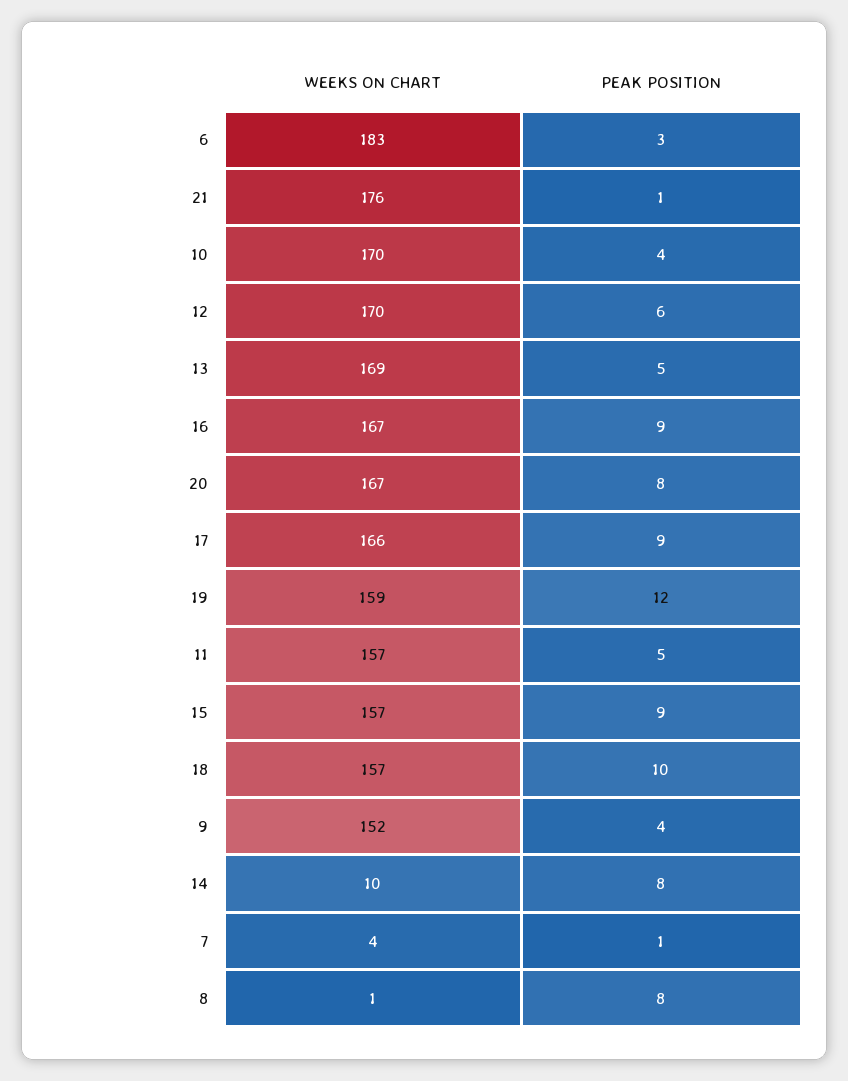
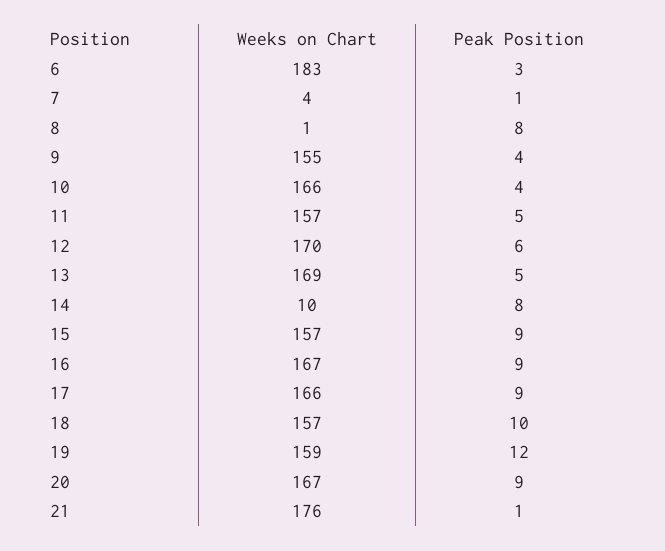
  {
    "WEEKS ON CHART": {
      "6": 183,
      "21": 176,
-     "10": 170,
+     "10": 166,
      "12": 170,
      "13": 169,
      "16": 167,
      "20": 167,
      "17": 166,
      "19": 159,
      "11": 157,
      "15": 157,
      "18": 157,
-     "9": 152,
+     "9": 155,
      "14": 10,
      "7": 4,
      "8": 1
    },
    "PEAK POSITION": {
      "6": 3,
      "21": 1,
      "10": 4,
      "12": 6,
      "13": 5,
      "16": 9,
-     "20": 8,
+     "20": 9,
      "17": 9,
      "19": 12,
      "11": 5,
      "15": 9,
      "18": 10,
      "9": 4,
      "14": 8,
      "7": 1,
      "8": 8
    }
  }

